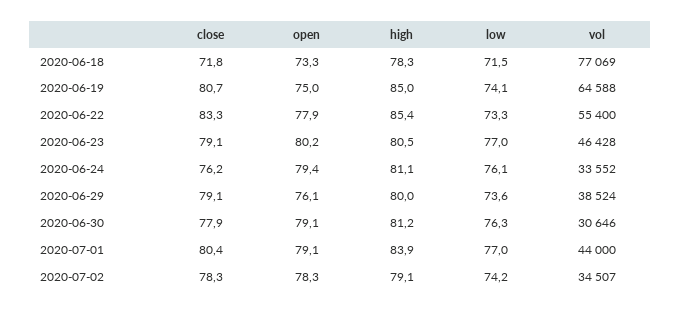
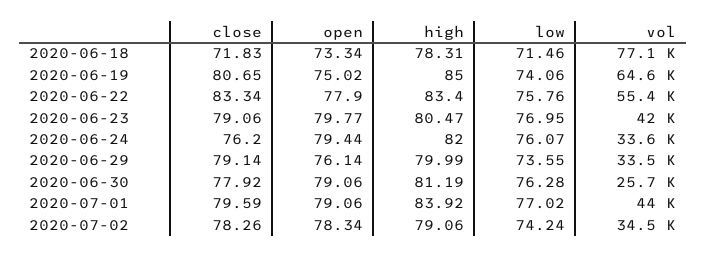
  {
    "close": {
      "2020-06-18": 71.83,
      "2020-06-19": 80.65,
      "2020-06-22": 83.34,
      "2020-06-23": 79.06,
      "2020-06-24": 76.2,
      "2020-06-29": 79.14,
      "2020-06-30": 77.92,
-     "2020-07-01": 80.4,
+     "2020-07-01": 79.59,
      "2020-07-02": 78.26
    },
    "open": {
      "2020-06-18": 73.34,
      "2020-06-19": 75.02,
      "2020-06-22": 77.9,
-     "2020-06-23": 80.2,
+     "2020-06-23": 79.77,
      "2020-06-24": 79.44,
      "2020-06-29": 76.14,
      "2020-06-30": 79.06,
      "2020-07-01": 79.06,
      "2020-07-02": 78.34
    },
    "high": {
      "2020-06-18": 78.31,
      "2020-06-19": 85,
-     "2020-06-22": 85.4,
+     "2020-06-22": 83.4,
      "2020-06-23": 80.47,
-     "2020-06-24": 81.1,
+     "2020-06-24": 82,
      "2020-06-29": 79.99,
      "2020-06-30": 81.19,
      "2020-07-01": 83.92,
      "2020-07-02": 79.06
    },
    "low": {
      "2020-06-18": 71.46,
      "2020-06-19": 74.06,
-     "2020-06-22": 73.3,
+     "2020-06-22": 75.76,
      "2020-06-23": 76.95,
      "2020-06-24": 76.07,
      "2020-06-29": 73.55,
      "2020-06-30": 76.28,
      "2020-07-01": 77.02,
      "2020-07-02": 74.24
    },
    "vol": {
      "2020-06-18": 77069,
      "2020-06-19": 64588,
      "2020-06-22": 55400,
-     "2020-06-23": 46428,
+     "2020-06-23": 42000,
      "2020-06-24": 33552,
-     "2020-06-29": 38524,
+     "2020-06-29": 33500,
-     "2020-06-30": 30646,
+     "2020-06-30": 25700,
      "2020-07-01": 44000,
      "2020-07-02": 34507
    }
  }

